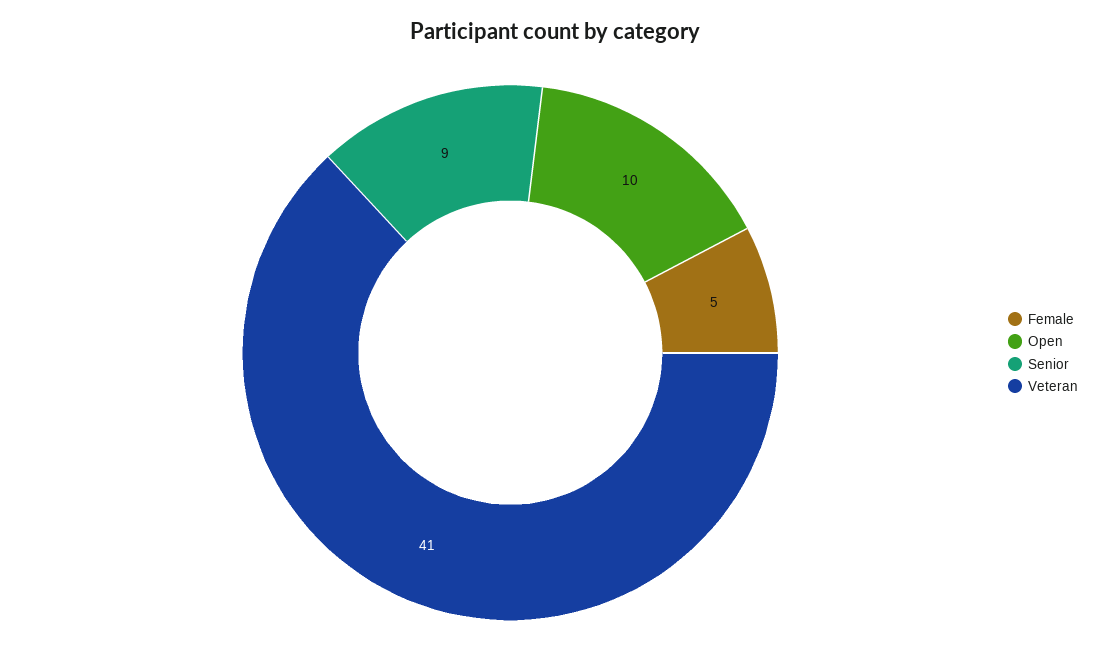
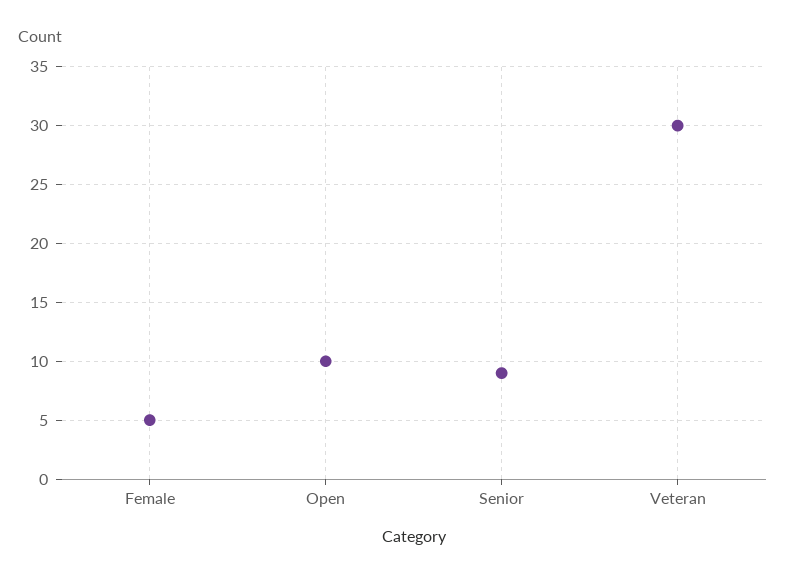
  {
    "Female": 5,
    "Open": 10,
    "Senior": 9,
-   "Veteran": 41
+   "Veteran": 30
  }

